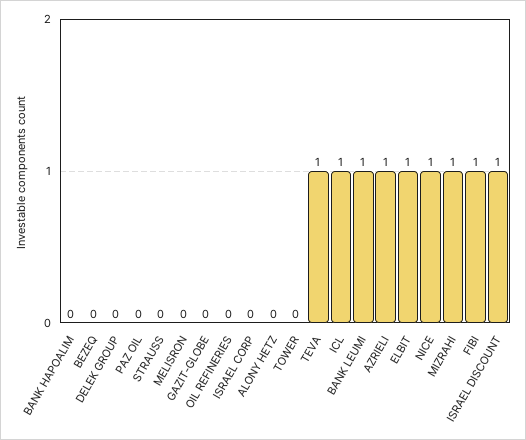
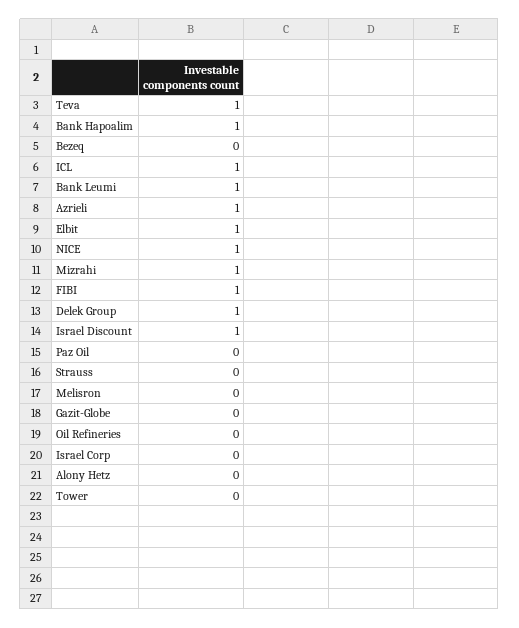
  {
-   "BANK HAPOALIM": 0,
+   "BANK HAPOALIM": 1,
    "BEZEQ": 0,
-   "DELEK GROUP": 0,
+   "DELEK GROUP": 1,
    "PAZ OIL": 0,
    "STRAUSS": 0,
    "MELISRON": 0,
    "GAZIT-GLOBE": 0,
    "OIL REFINERIES": 0,
    "ISRAEL CORP": 0,
    "ALONY HETZ": 0,
    "TOWER": 0,
    "TEVA": 1,
    "ICL": 1,
    "BANK LEUMI": 1,
    "AZRIELI": 1,
    "ELBIT": 1,
    "NICE": 1,
    "MIZRAHI": 1,
    "FIBI": 1,
    "ISRAEL DISCOUNT": 1
  }

